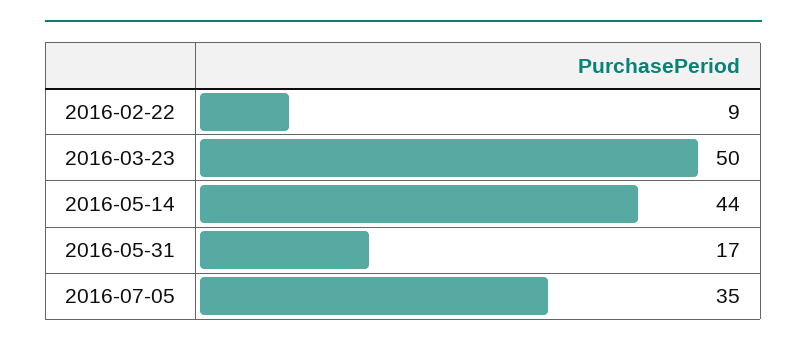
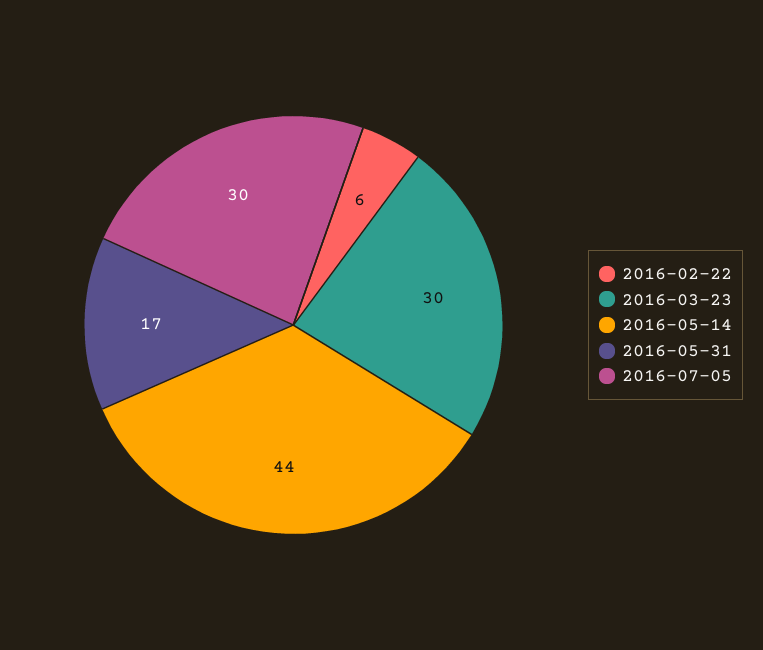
  {
-   "2016-02-22": 9,
+   "2016-02-22": 6,
-   "2016-03-23": 50,
+   "2016-03-23": 30,
    "2016-05-14": 44,
    "2016-05-31": 17,
-   "2016-07-05": 35
+   "2016-07-05": 30
  }

